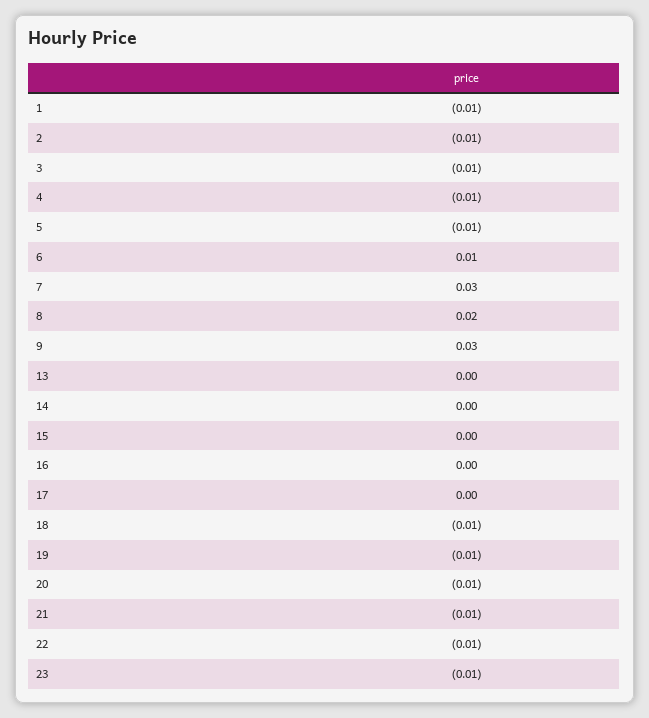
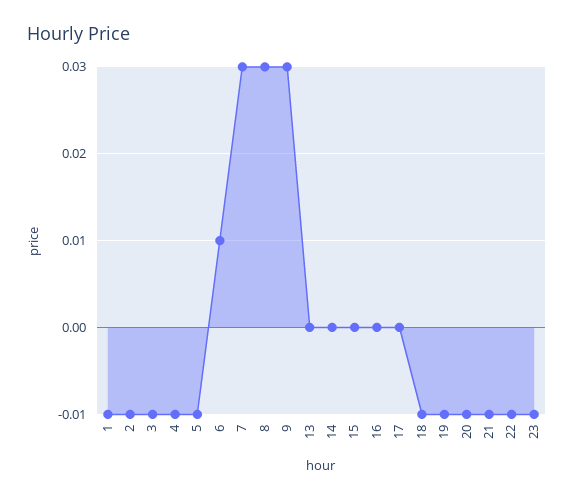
  {
    "1": -0.01,
    "2": -0.01,
    "3": -0.01,
    "4": -0.01,
    "5": -0.01,
    "6": 0.01,
    "7": 0.03,
-   "8": 0.02,
+   "8": 0.03,
    "9": 0.03,
    "13": 0,
    "14": 0,
    "15": 0,
    "16": 0,
    "17": 0,
    "18": -0.01,
    "19": -0.01,
    "20": -0.01,
    "21": -0.01,
    "22": -0.01,
    "23": -0.01
  }

